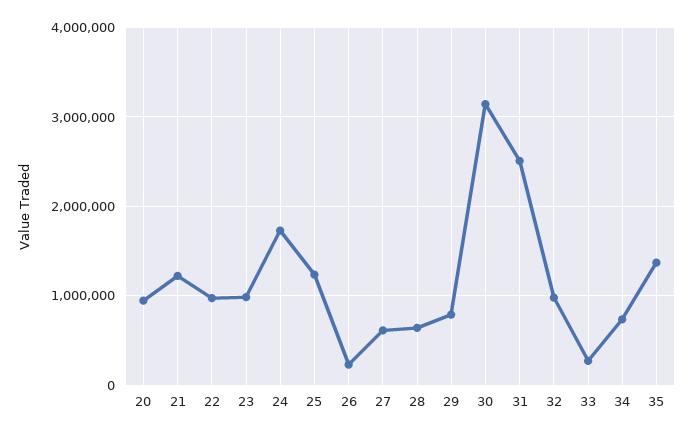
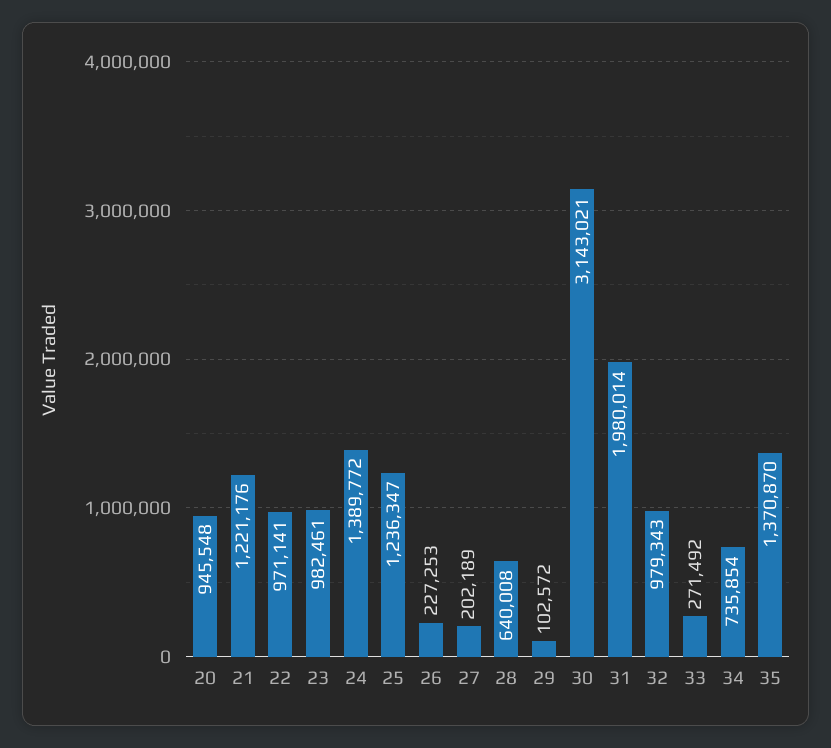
  {
    "20": 945548,
    "21": 1221176,
    "22": 971141,
    "23": 982461,
-   "24": 1700000,
+   "24": 1389772,
    "25": 1236347,
    "26": 227253,
-   "27": 600000,
+   "27": 202189,
    "28": 640008,
-   "29": 800000,
+   "29": 102572,
    "30": 3143021,
-   "31": 2500000,
+   "31": 1980014,
    "32": 979343,
    "33": 271492,
    "34": 735854,
    "35": 1370870
  }

